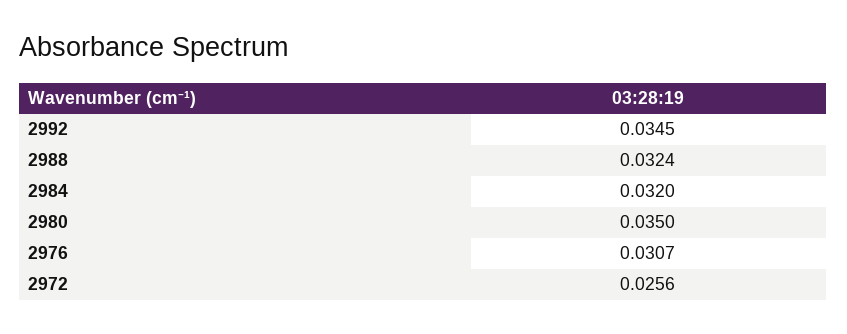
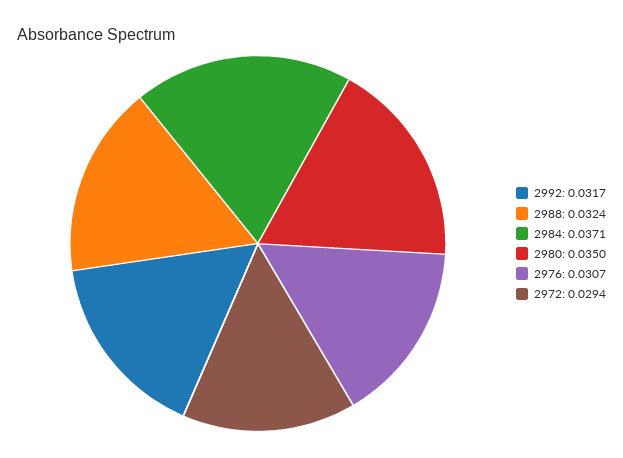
  {
-   "2992": 0.0345,
+   "2992": 0.0317,
    "2988": 0.0324,
-   "2984": 0.032,
+   "2984": 0.0371,
    "2980": 0.035,
    "2976": 0.0307,
-   "2972": 0.0256
+   "2972": 0.0294
  }

